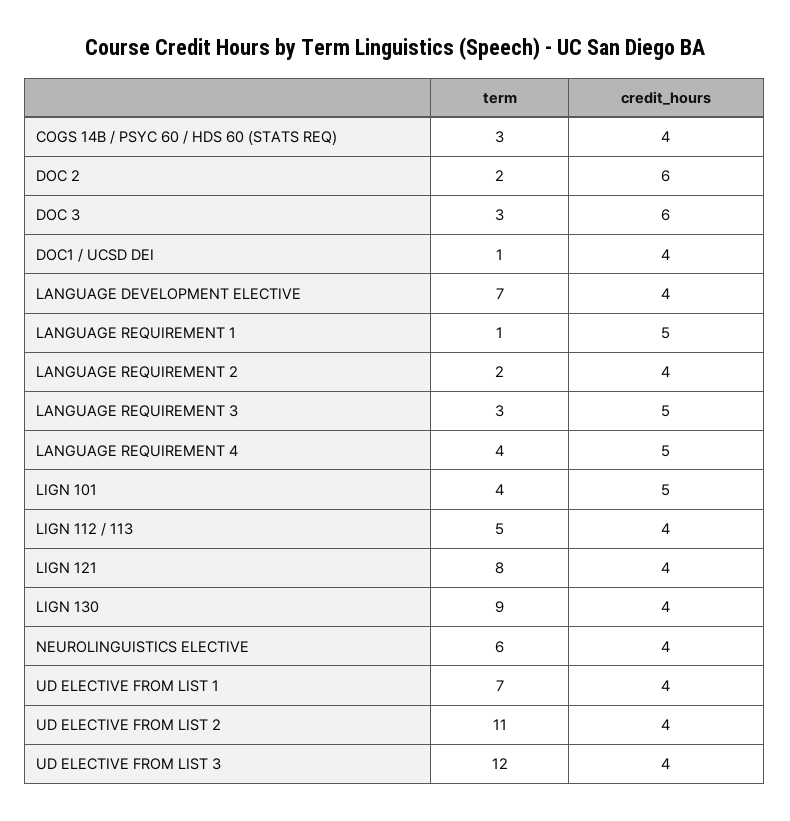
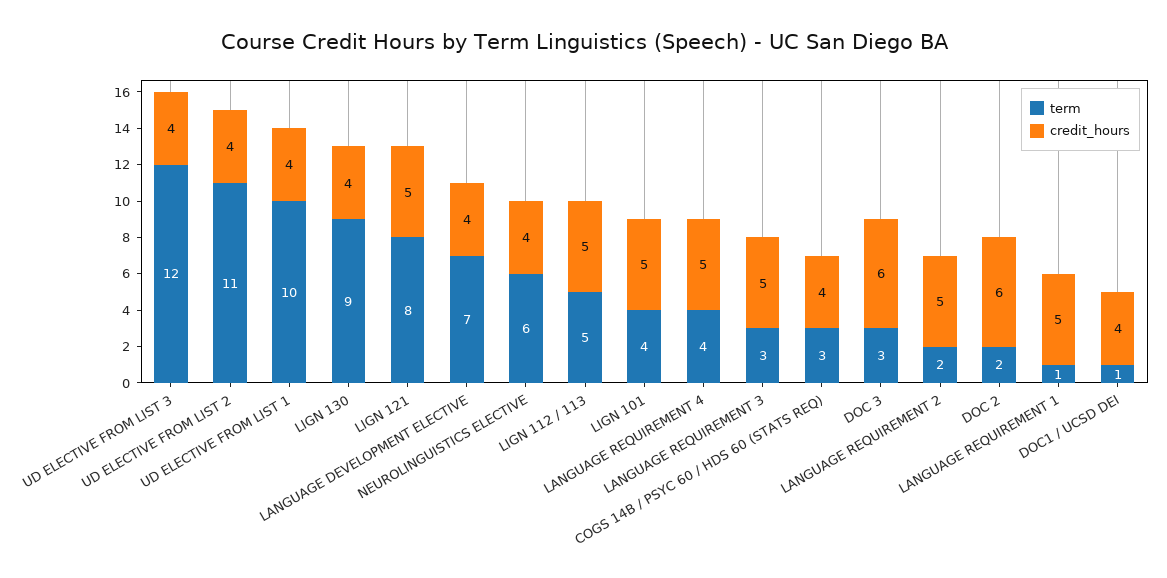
  {
    "term": {
      "COGS 14B / PSYC 60 / HDS 60 (STATS REQ)": 3,
      "DOC 2": 2,
      "DOC 3": 3,
      "DOC1 / UCSD DEI": 1,
      "LANGUAGE DEVELOPMENT ELECTIVE": 7,
      "LANGUAGE REQUIREMENT 1": 1,
      "LANGUAGE REQUIREMENT 2": 2,
      "LANGUAGE REQUIREMENT 3": 3,
      "LANGUAGE REQUIREMENT 4": 4,
      "LIGN 101": 4,
      "LIGN 112 / 113": 5,
      "LIGN 121": 8,
      "LIGN 130": 9,
      "NEUROLINGUISTICS ELECTIVE": 6,
-     "UD ELECTIVE FROM LIST 1": 7,
+     "UD ELECTIVE FROM LIST 1": 10,
      "UD ELECTIVE FROM LIST 2": 11,
      "UD ELECTIVE FROM LIST 3": 12
    },
    "credit_hours": {
      "COGS 14B / PSYC 60 / HDS 60 (STATS REQ)": 4,
      "DOC 2": 6,
      "DOC 3": 6,
      "DOC1 / UCSD DEI": 4,
      "LANGUAGE DEVELOPMENT ELECTIVE": 4,
      "LANGUAGE REQUIREMENT 1": 5,
-     "LANGUAGE REQUIREMENT 2": 4,
+     "LANGUAGE REQUIREMENT 2": 5,
      "LANGUAGE REQUIREMENT 3": 5,
      "LANGUAGE REQUIREMENT 4": 5,
      "LIGN 101": 5,
-     "LIGN 112 / 113": 4,
+     "LIGN 112 / 113": 5,
-     "LIGN 121": 4,
+     "LIGN 121": 5,
      "LIGN 130": 4,
      "NEUROLINGUISTICS ELECTIVE": 4,
      "UD ELECTIVE FROM LIST 1": 4,
      "UD ELECTIVE FROM LIST 2": 4,
      "UD ELECTIVE FROM LIST 3": 4
    }
  }

